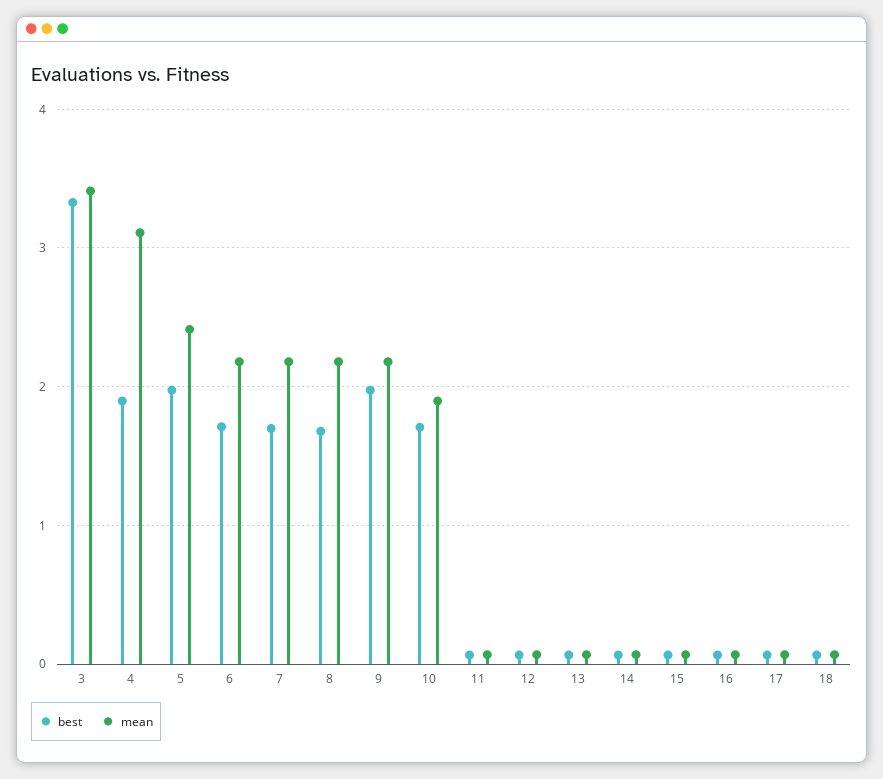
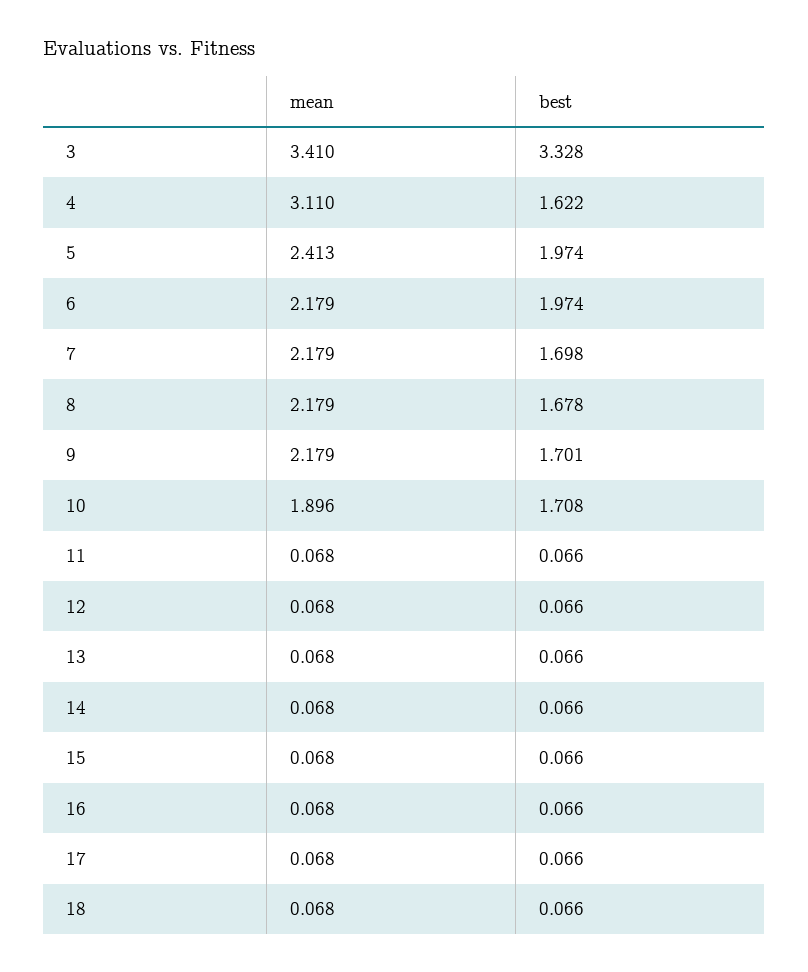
  {
    "best": {
      "3": 3.328,
-     "4": 1.9,
+     "4": 1.622,
      "5": 1.974,
-     "6": 1.7,
+     "6": 1.974,
      "7": 1.698,
      "8": 1.678,
-     "9": 2,
+     "9": 1.701,
      "10": 1.708,
      "11": 0.066,
      "12": 0.066,
      "13": 0.066,
      "14": 0.066,
      "15": 0.066,
      "16": 0.066,
      "17": 0.066,
      "18": 0.066
    },
    "mean": {
      "3": 3.41,
      "4": 3.11,
      "5": 2.413,
      "6": 2.179,
      "7": 2.179,
      "8": 2.179,
      "9": 2.179,
      "10": 1.896,
      "11": 0.068,
      "12": 0.068,
      "13": 0.068,
      "14": 0.068,
      "15": 0.068,
      "16": 0.068,
      "17": 0.068,
      "18": 0.068
    }
  }

